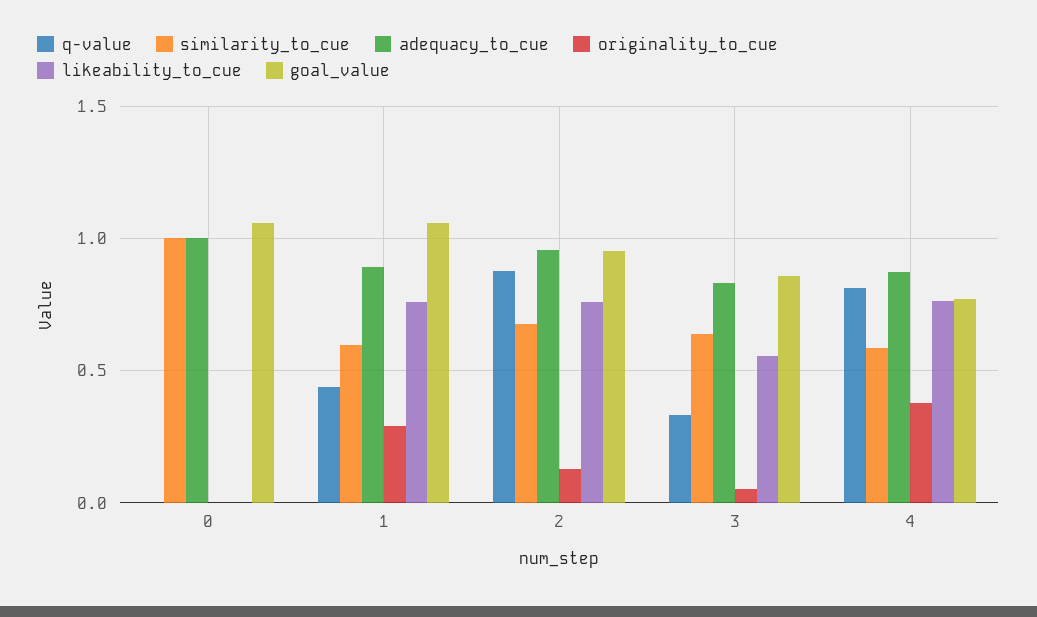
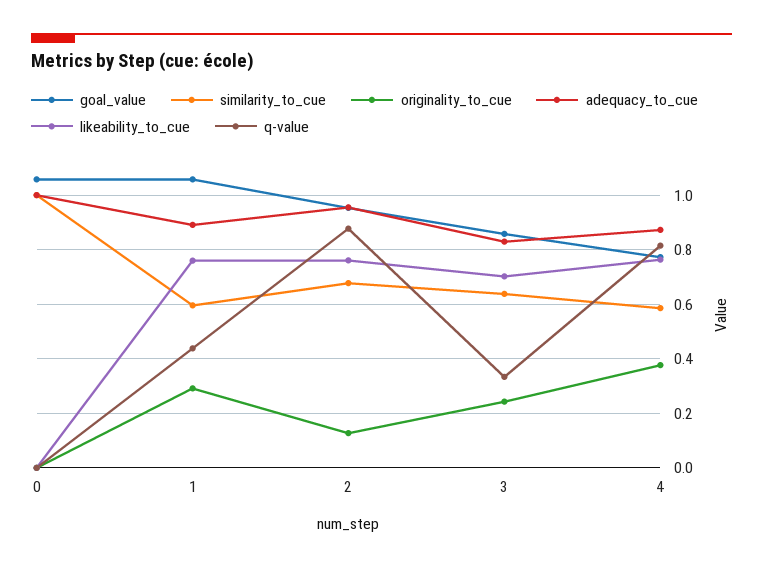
  {
    "q-value": {
      "0": 0,
      "1": 0.45,
      "2": 0.875,
      "3": 0.325,
      "4": 0.825
    },
    "similarity_to_cue": {
      "0": 1,
      "1": 0.6,
      "2": 0.675,
      "3": 0.65,
      "4": 0.575
    },
    "adequacy_to_cue": {
      "0": 1,
      "1": 0.9,
      "2": 0.95,
      "3": 0.825,
      "4": 0.875
    },
    "originality_to_cue": {
      "0": 0,
      "1": 0.3,
      "2": 0.125,
-     "3": 0.05,
+     "3": 0.25,
      "4": 0.375
    },
    "likeability_to_cue": {
      "0": 0,
      "1": 0.75,
      "2": 0.75,
-     "3": 0.55,
+     "3": 0.7,
      "4": 0.775
    },
    "goal_value": {
      "0": 1.05,
      "1": 1.05,
      "2": 0.95,
      "3": 0.85,
      "4": 0.775
    }
  }

